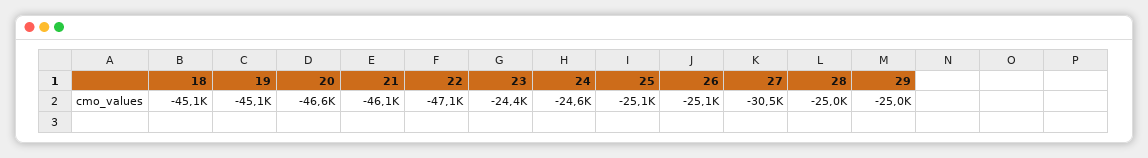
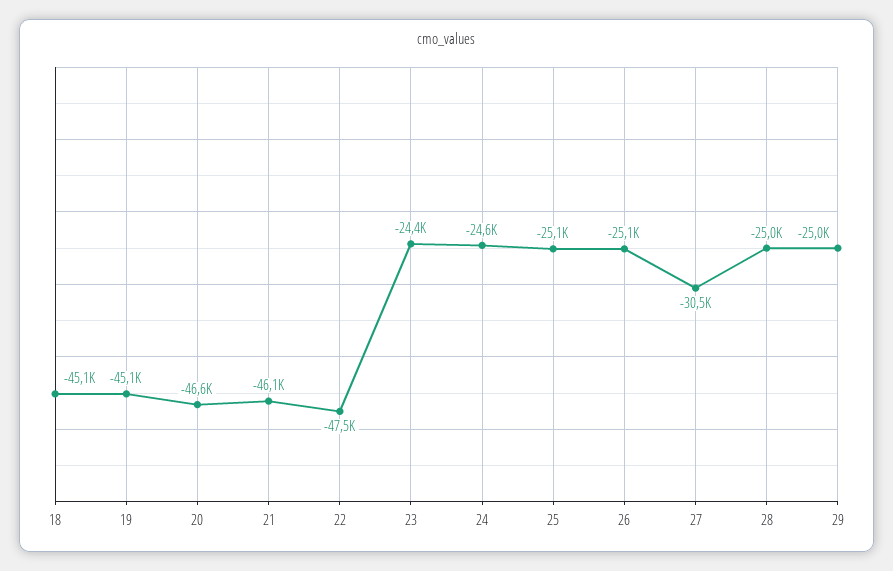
  {
    "18": -45100,
    "19": -45100,
    "20": -46600,
    "21": -46100,
-   "22": -47100,
+   "22": -47500,
    "23": -24400,
    "24": -24600,
    "25": -25100,
    "26": -25100,
    "27": -30500,
    "28": -25000,
    "29": -25000
  }

